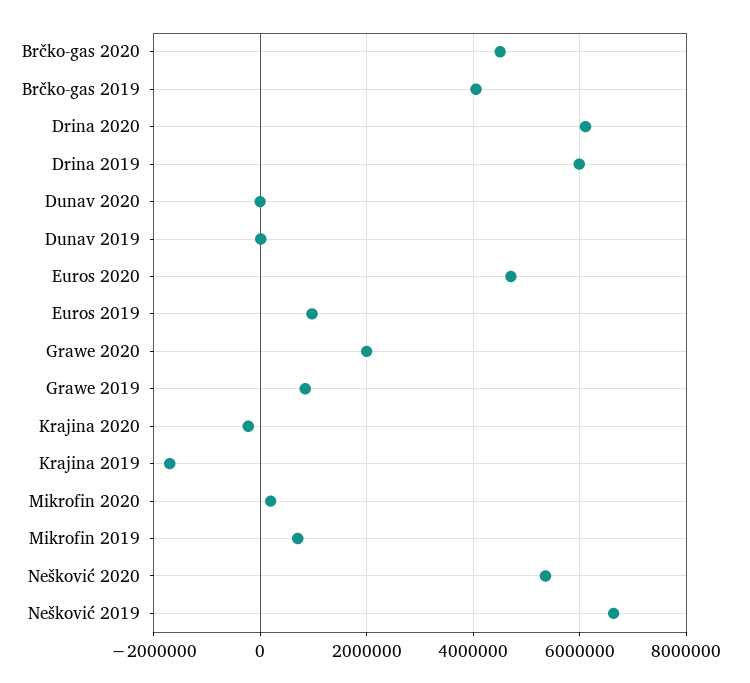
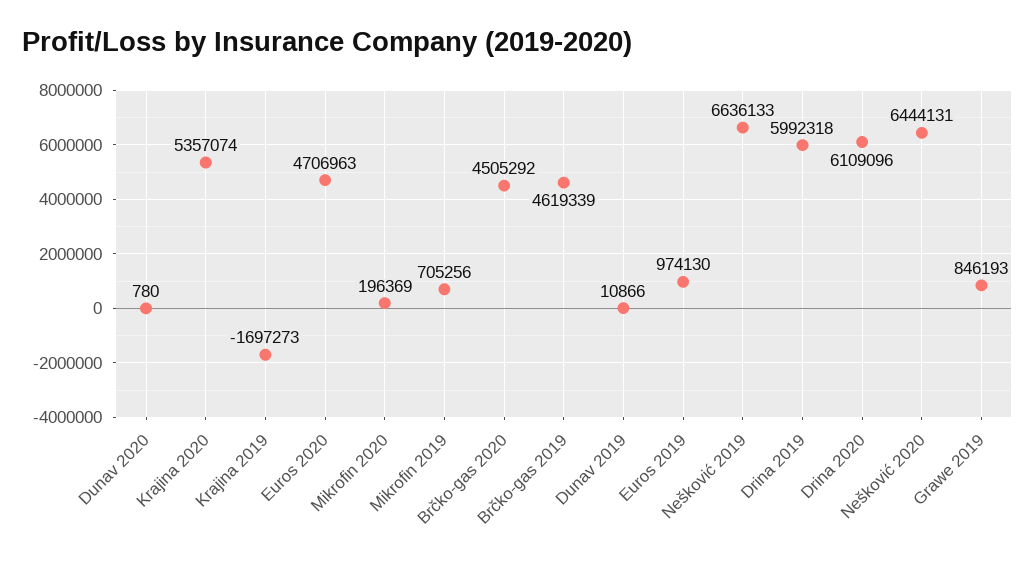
  {
    "Brčko-gas 2020": 4505292,
-   "Brčko-gas 2019": 4000000,
+   "Brčko-gas 2019": 4619339,
    "Drina 2020": 6109096,
    "Drina 2019": 5992318,
    "Dunav 2020": 780,
    "Dunav 2019": 10866,
    "Euros 2020": 4706963,
    "Euros 2019": 974130,
-   "Grawe 2020": 2000000,
    "Grawe 2019": 846193,
-   "Krajina 2020": -200000,
+   "Krajina 2020": 5357074,
    "Krajina 2019": -1697273,
    "Mikrofin 2020": 196369,
    "Mikrofin 2019": 705256,
-   "Nešković 2020": 5400000,
+   "Nešković 2020": 6444131,
    "Nešković 2019": 6636133
  }

